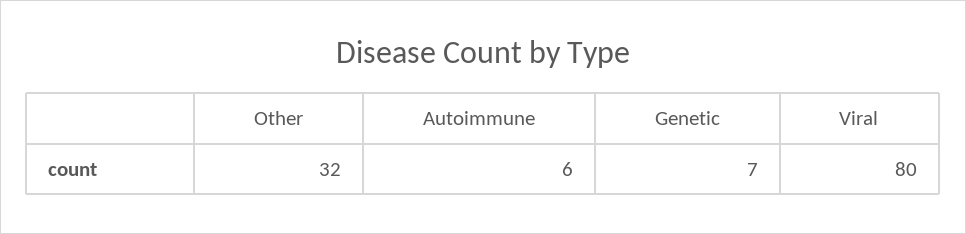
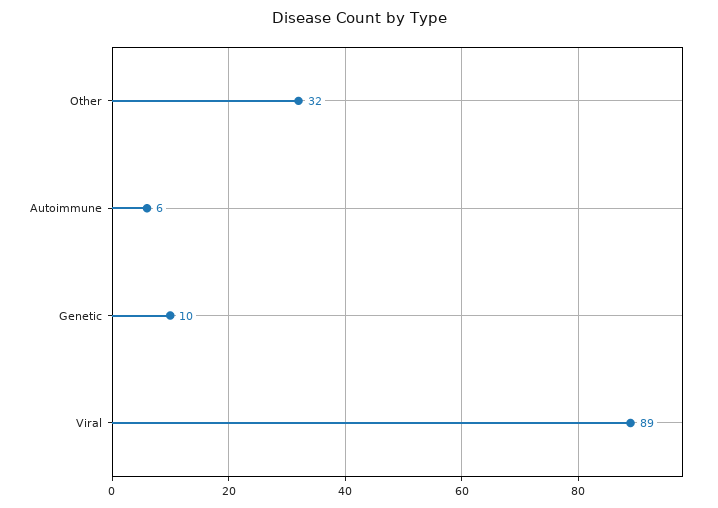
  {
    "Other": 32,
    "Autoimmune": 6,
-   "Genetic": 7,
+   "Genetic": 10,
-   "Viral": 80
+   "Viral": 89
  }

